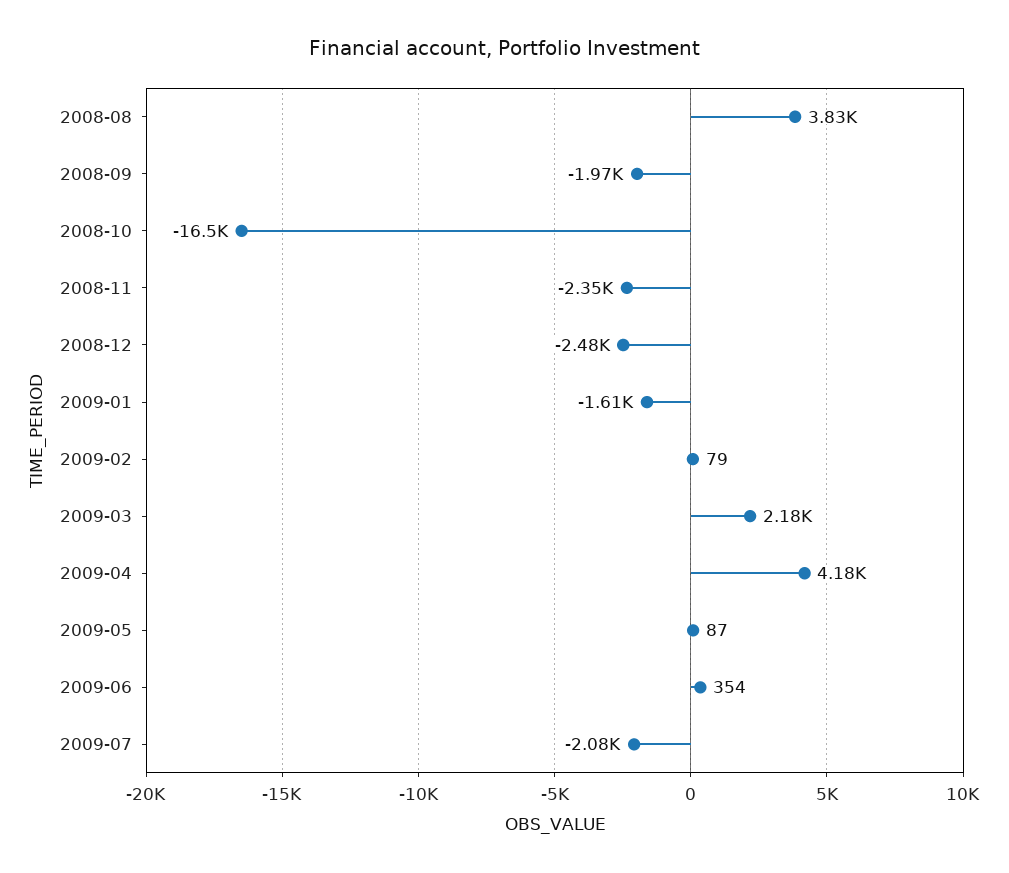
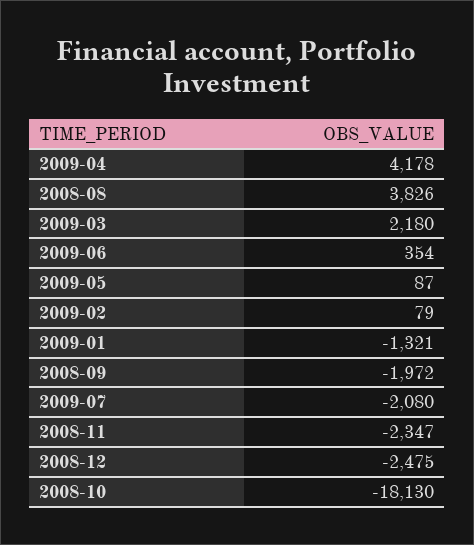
  {
    "2008-08": 3826,
    "2008-09": -1972,
-   "2008-10": -16500,
+   "2008-10": -18130,
    "2008-11": -2347,
    "2008-12": -2475,
-   "2009-01": -1610,
+   "2009-01": -1321,
    "2009-02": 79,
    "2009-03": 2180,
    "2009-04": 4178,
    "2009-05": 87,
    "2009-06": 354,
    "2009-07": -2080
  }

